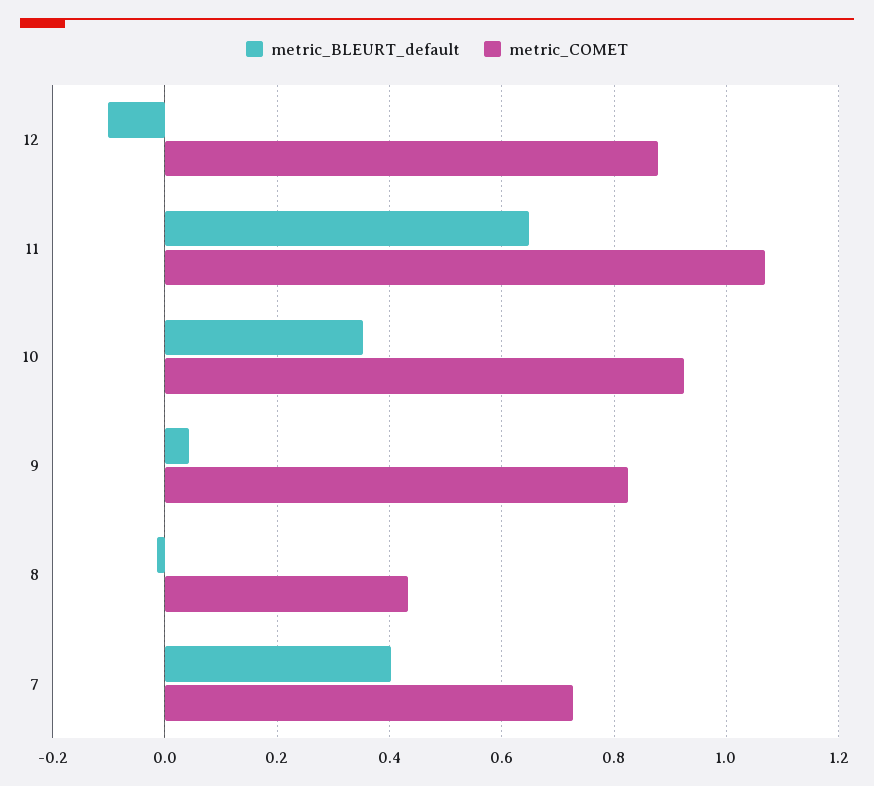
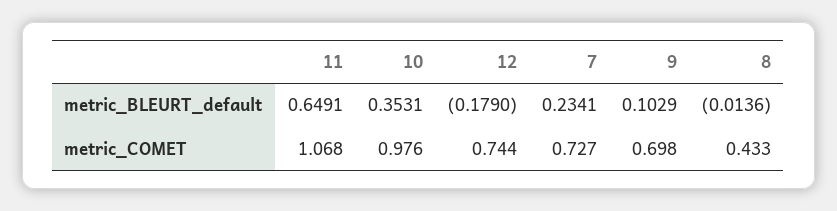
  {
    "metric_BLEURT_default": {
-     "12": -0.1,
+     "12": -0.179,
      "11": 0.6491,
      "10": 0.3531,
-     "9": 0.04,
+     "9": 0.1029,
      "8": -0.0136,
-     "7": 0.4
+     "7": 0.2341
    },
    "metric_COMET": {
-     "12": 0.88,
+     "12": 0.744,
      "11": 1.068,
-     "10": 0.92,
+     "10": 0.976,
-     "9": 0.82,
+     "9": 0.698,
      "8": 0.433,
      "7": 0.727
    }
  }

